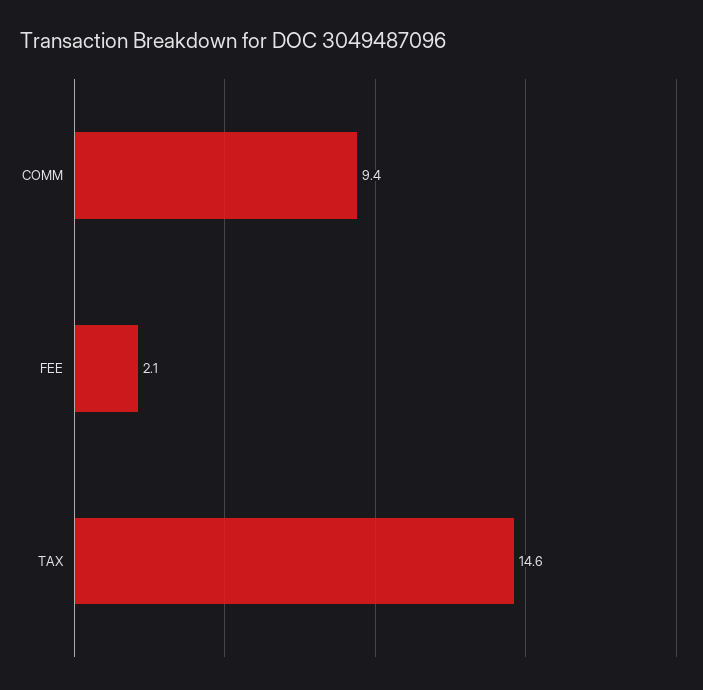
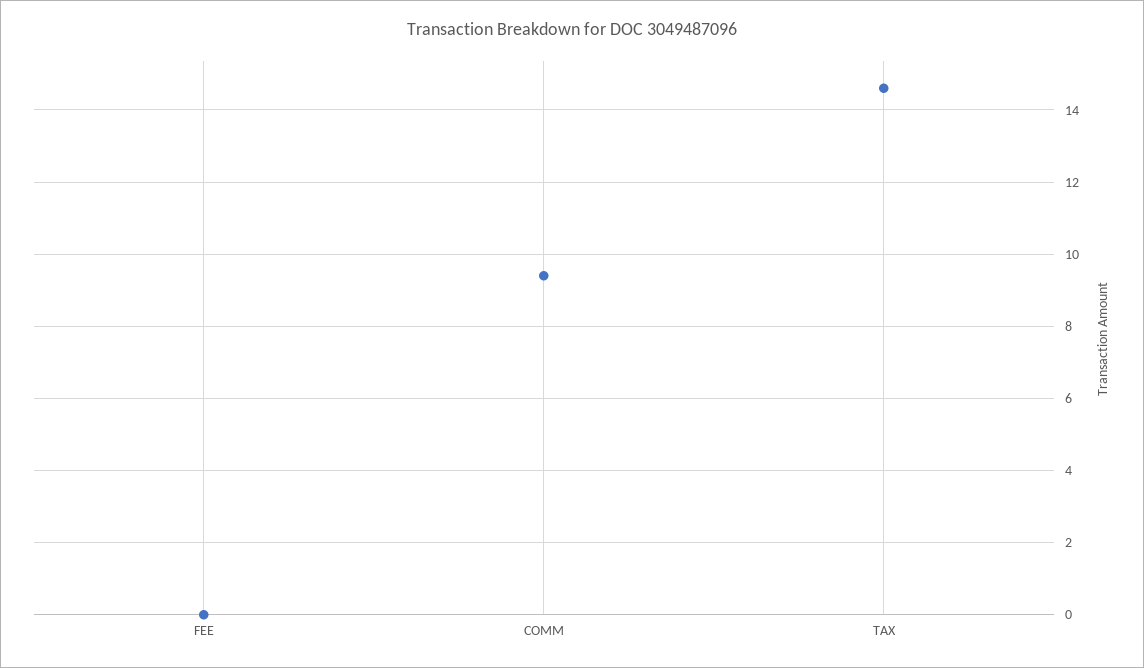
  {
    "COMM": 9.4,
-   "FEE": 2.1,
+   "FEE": 0,
    "TAX": 14.6
  }

